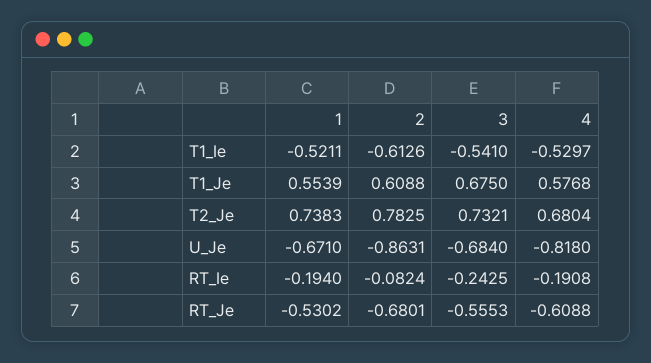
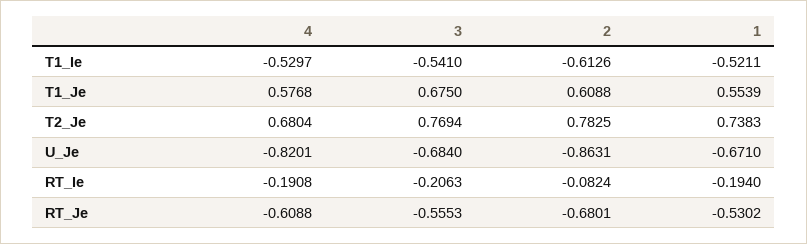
  {
    "1": {
      "T1_Ie": -0.5211,
      "T1_Je": 0.5539,
      "T2_Je": 0.7383,
      "U_Je": -0.671,
      "RT_Ie": -0.194,
      "RT_Je": -0.5302
    },
    "2": {
      "T1_Ie": -0.6126,
      "T1_Je": 0.6088,
      "T2_Je": 0.7825,
      "U_Je": -0.8631,
      "RT_Ie": -0.0824,
      "RT_Je": -0.6801
    },
    "3": {
      "T1_Ie": -0.541,
      "T1_Je": 0.675,
-     "T2_Je": 0.7321,
+     "T2_Je": 0.7694,
      "U_Je": -0.684,
-     "RT_Ie": -0.2425,
+     "RT_Ie": -0.2063,
      "RT_Je": -0.5553
    },
    "4": {
      "T1_Ie": -0.5297,
      "T1_Je": 0.5768,
      "T2_Je": 0.6804,
-     "U_Je": -0.818,
+     "U_Je": -0.8201,
      "RT_Ie": -0.1908,
      "RT_Je": -0.6088
    }
  }

